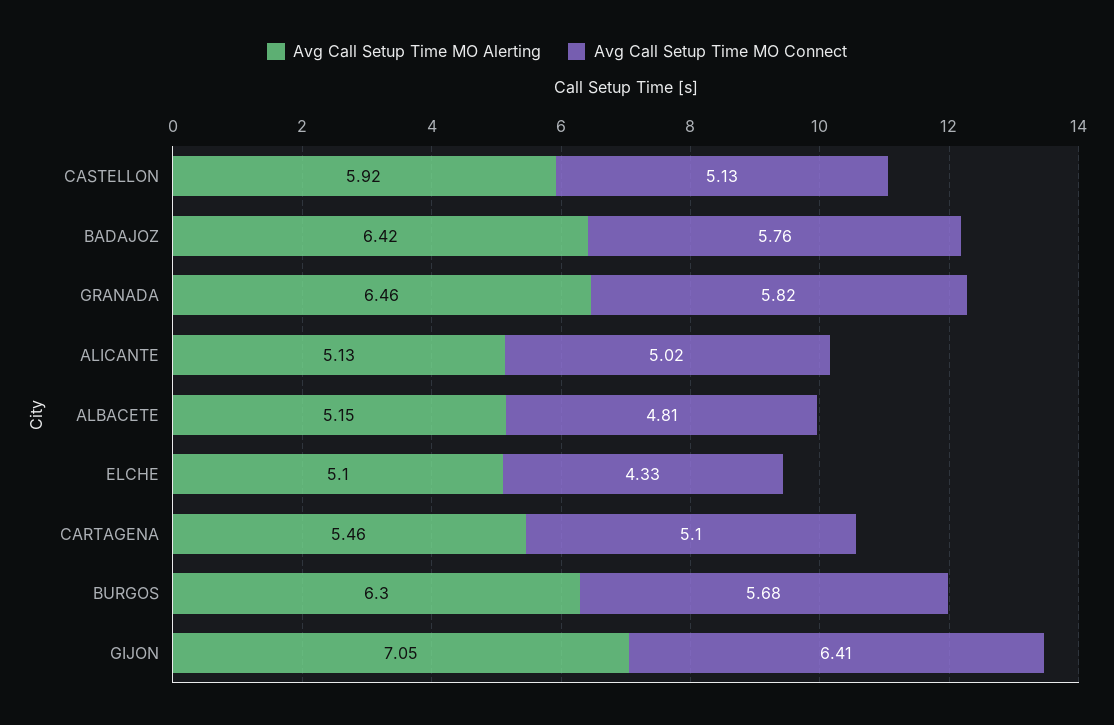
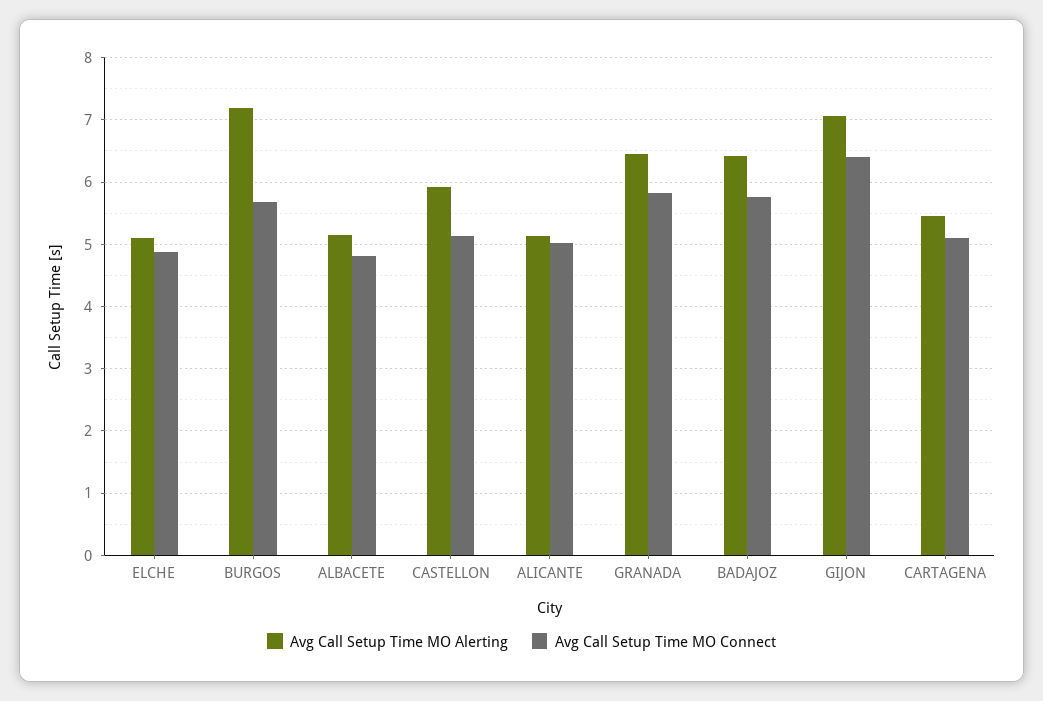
  {
    "Avg Call Setup Time MO Alerting": {
      "CASTELLON": 5.92,
      "BADAJOZ": 6.42,
      "GRANADA": 6.46,
      "ALICANTE": 5.13,
      "ALBACETE": 5.15,
      "ELCHE": 5.1,
      "CARTAGENA": 5.46,
-     "BURGOS": 6.3,
+     "BURGOS": 7.2,
      "GIJON": 7.05
    },
    "Avg Call Setup Time MO Connect": {
      "CASTELLON": 5.13,
      "BADAJOZ": 5.76,
      "GRANADA": 5.82,
      "ALICANTE": 5.02,
      "ALBACETE": 4.81,
-     "ELCHE": 4.33,
+     "ELCHE": 4.9,
      "CARTAGENA": 5.1,
      "BURGOS": 5.68,
      "GIJON": 6.41
    }
  }

